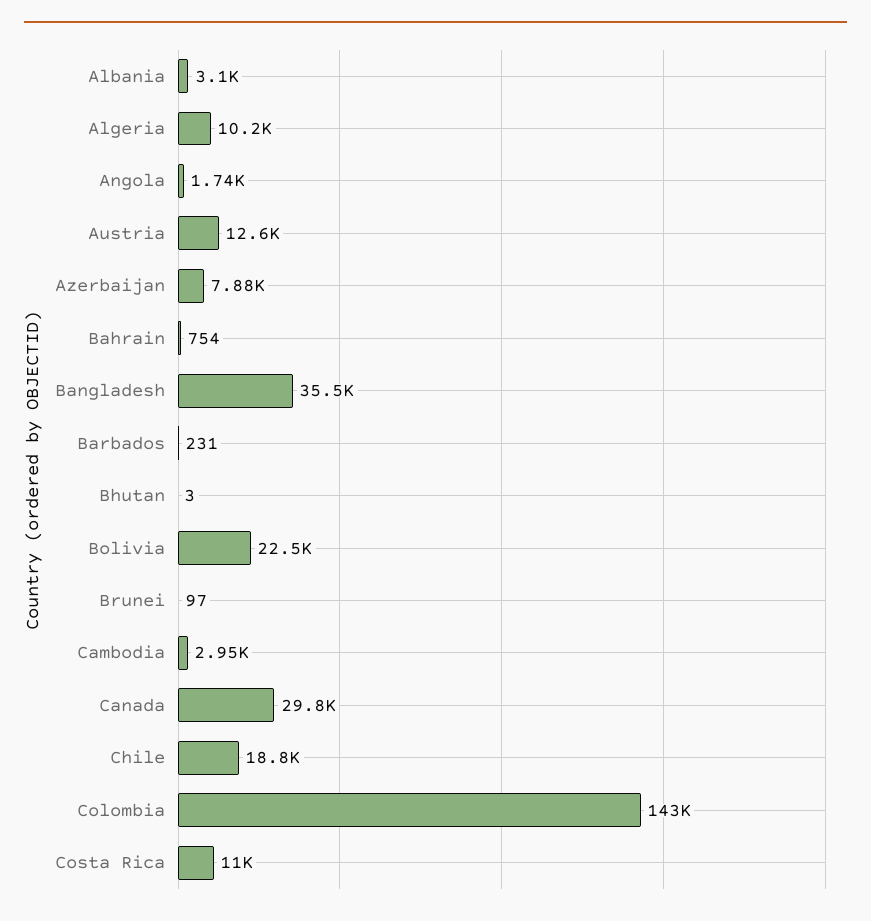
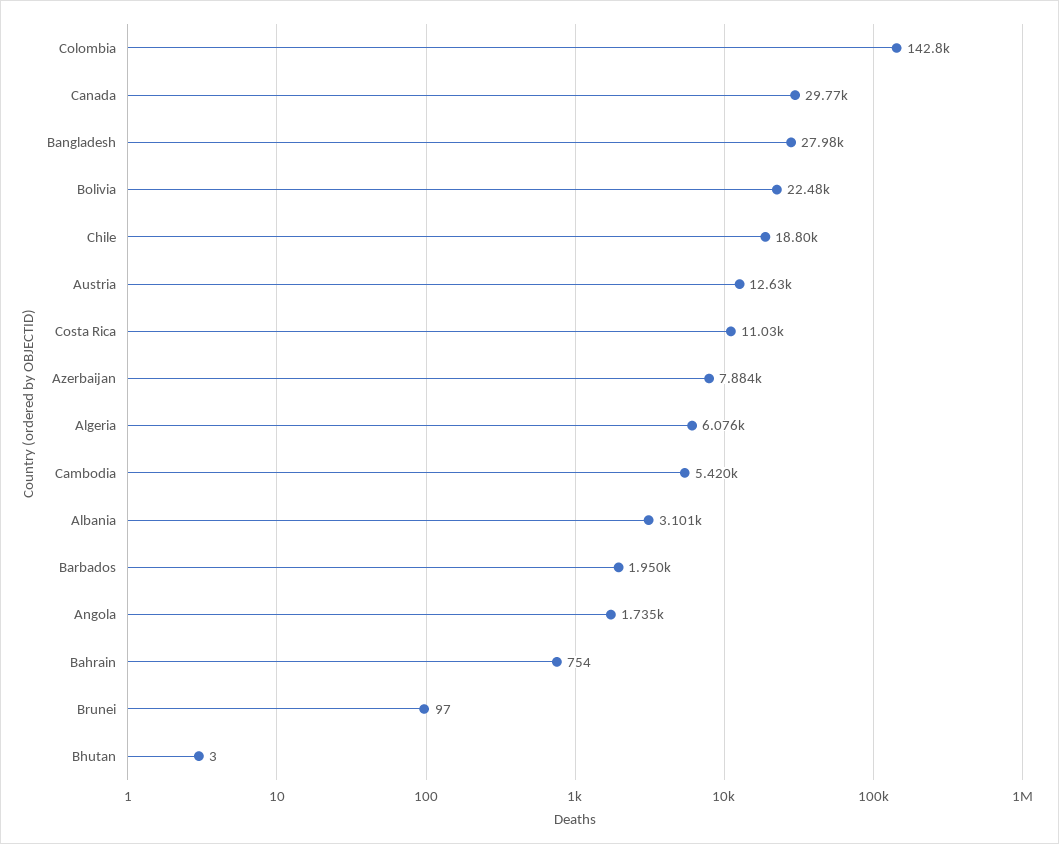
  {
    "Albania": 3101,
-   "Algeria": 10200,
+   "Algeria": 6076,
    "Angola": 1735,
    "Austria": 12630,
    "Azerbaijan": 7884,
    "Bahrain": 754,
-   "Bangladesh": 35500,
+   "Bangladesh": 27980,
-   "Barbados": 231,
+   "Barbados": 1950,
    "Bhutan": 3,
    "Bolivia": 22480,
    "Brunei": 97,
-   "Cambodia": 2950,
+   "Cambodia": 5420,
    "Canada": 29770,
    "Chile": 18800,
    "Colombia": 142800,
    "Costa Rica": 11030
  }

